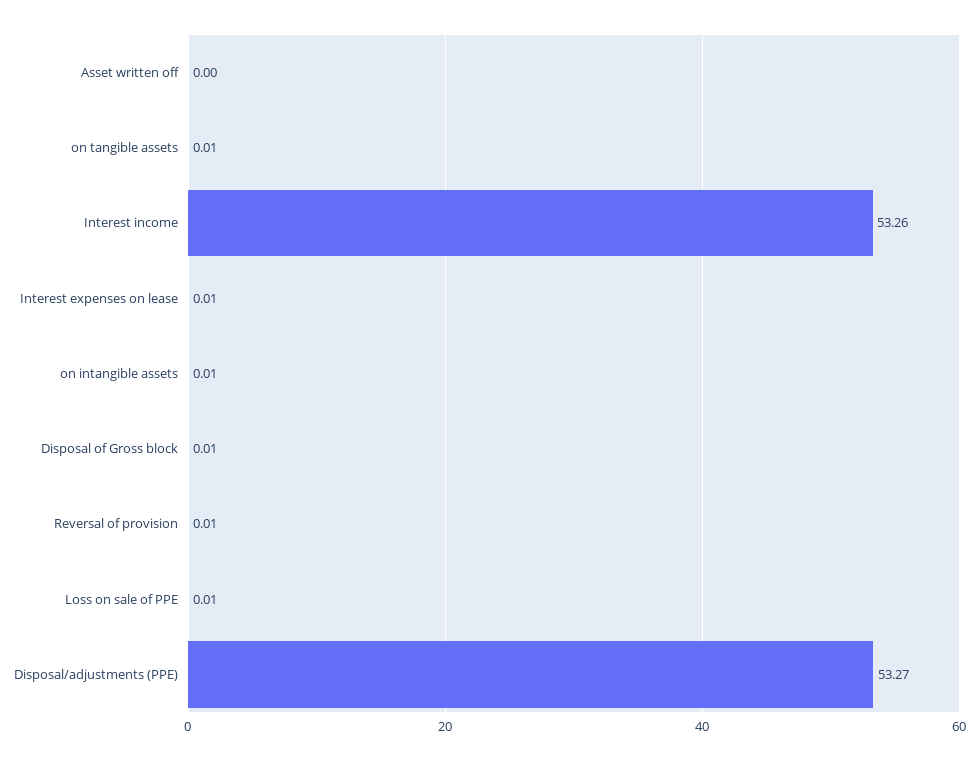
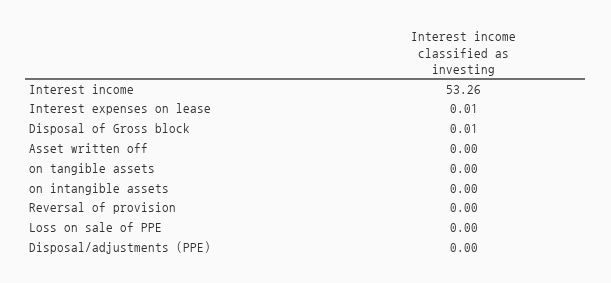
  {
    "Asset written off": 0,
-   "on tangible assets": 0.01,
+   "on tangible assets": 0,
    "Interest income": 53.26,
    "Interest expenses on lease": 0.01,
-   "on intangible assets": 0.01,
+   "on intangible assets": 0,
    "Disposal of Gross block": 0.01,
-   "Reversal of provision": 0.01,
+   "Reversal of provision": 0,
-   "Loss on sale of PPE": 0.01,
+   "Loss on sale of PPE": 0,
-   "Disposal/adjustments (PPE)": 53.27
+   "Disposal/adjustments (PPE)": 0
  }

